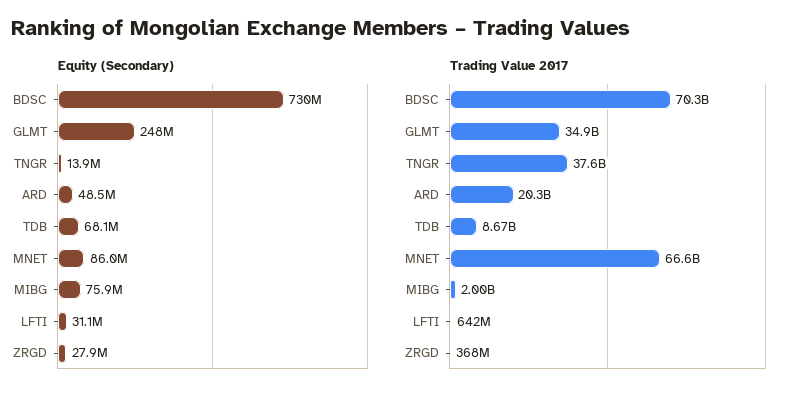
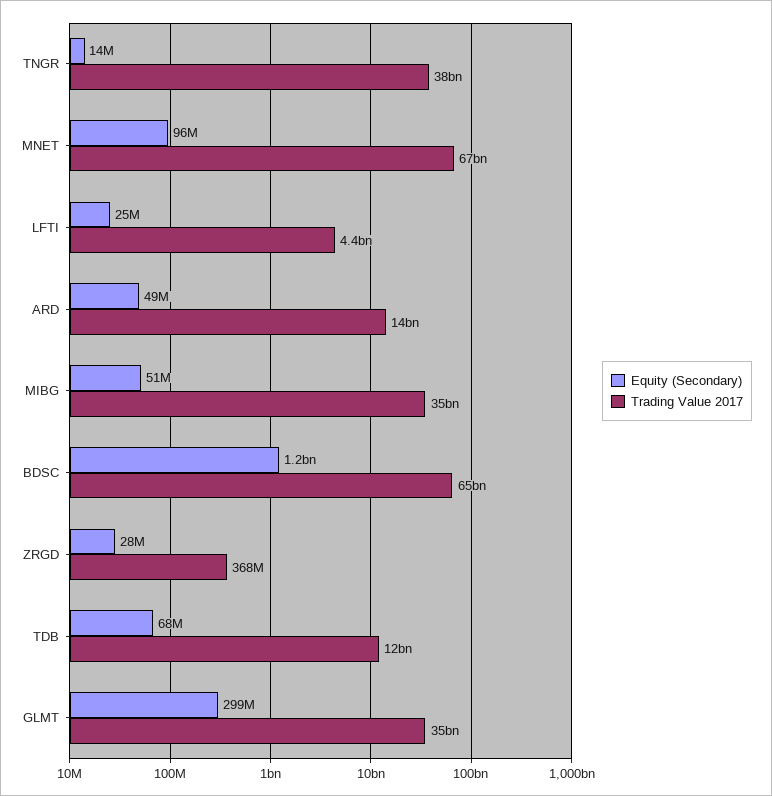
  {
    "Equity (Secondary)": {
-     "BDSC": 730000000,
+     "BDSC": 1200000000,
-     "GLMT": 248000000,
+     "GLMT": 299000000,
      "TNGR": 13900000,
      "ARD": 48500000,
      "TDB": 68100000,
-     "MNET": 86000000,
+     "MNET": 96000000,
-     "MIBG": 75900000,
+     "MIBG": 51000000,
-     "LFTI": 31100000,
+     "LFTI": 25000000,
      "ZRGD": 27900000
    },
    "Trading Value 2017": {
-     "BDSC": 70300000000,
+     "BDSC": 65000000000,
      "GLMT": 34900000000,
      "TNGR": 37600000000,
-     "ARD": 20300000000,
+     "ARD": 14000000000,
-     "TDB": 8670000000,
+     "TDB": 12000000000,
      "MNET": 66600000000,
-     "MIBG": 2000000000,
+     "MIBG": 35000000000,
-     "LFTI": 642000000,
+     "LFTI": 4400000000,
      "ZRGD": 368000000
    }
  }

